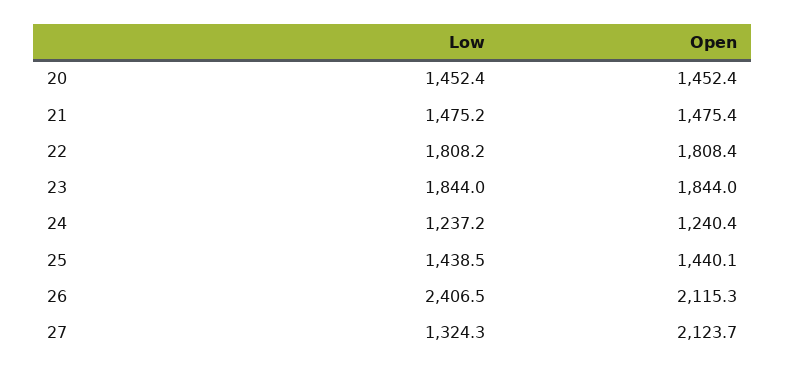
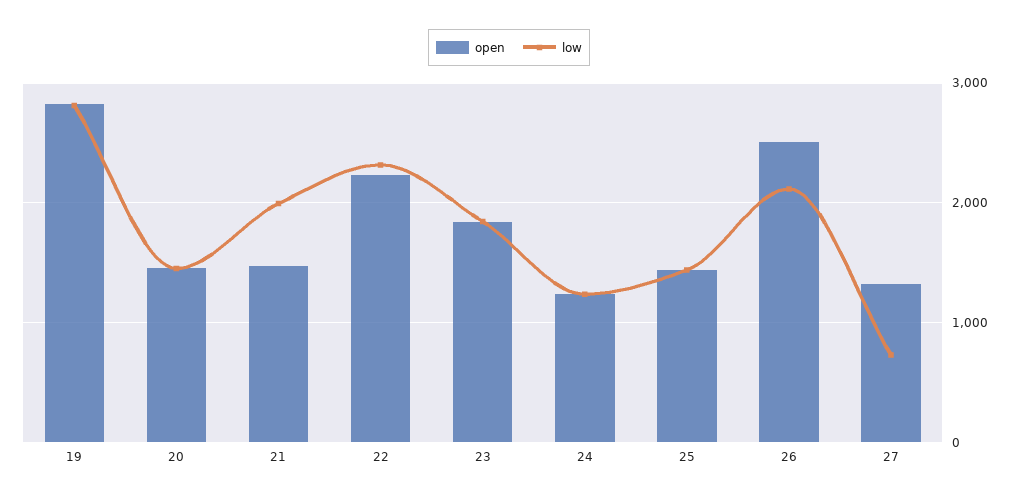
  {
    "Low": {
      "20": 1452.4,
-     "21": 1475.2,
+     "21": 2000,
-     "22": 1808.2,
+     "22": 2300,
      "23": 1844,
      "24": 1237.2,
      "25": 1438.5,
-     "26": 2406.5,
+     "26": 2100,
-     "27": 1324.3
+     "27": 700,
+     "19": 2800
    },
    "Open": {
      "20": 1452.4,
      "21": 1475.4,
-     "22": 1808.4,
+     "22": 2200,
      "23": 1844,
      "24": 1240.4,
      "25": 1440.1,
-     "26": 2115.3,
+     "26": 2500,
-     "27": 2123.7
+     "27": 1300,
+     "19": 2800
    }
  }

